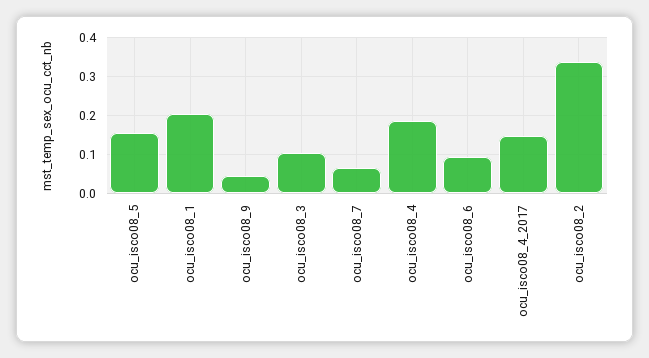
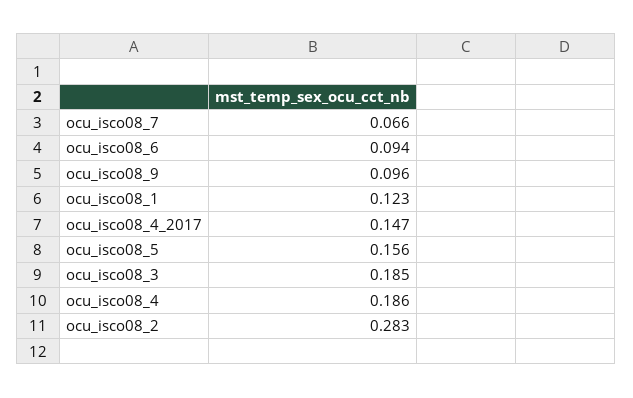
  {
    "ocu_isco08_5": 0.156,
-   "ocu_isco08_1": 0.2,
+   "ocu_isco08_1": 0.123,
-   "ocu_isco08_9": 0.04,
+   "ocu_isco08_9": 0.096,
-   "ocu_isco08_3": 0.1,
+   "ocu_isco08_3": 0.185,
    "ocu_isco08_7": 0.066,
    "ocu_isco08_4": 0.186,
    "ocu_isco08_6": 0.094,
    "ocu_isco08_4_2017": 0.147,
-   "ocu_isco08_2": 0.34
+   "ocu_isco08_2": 0.283
  }

